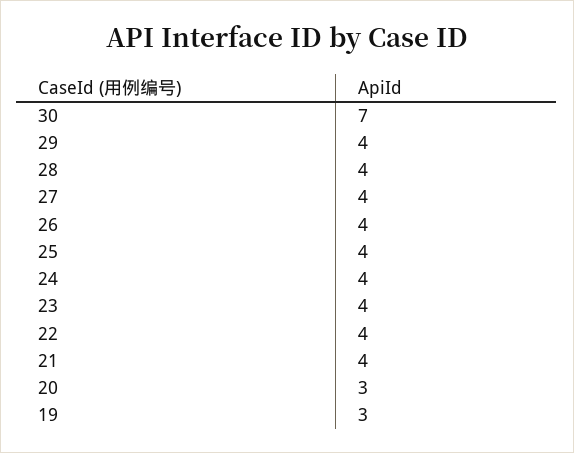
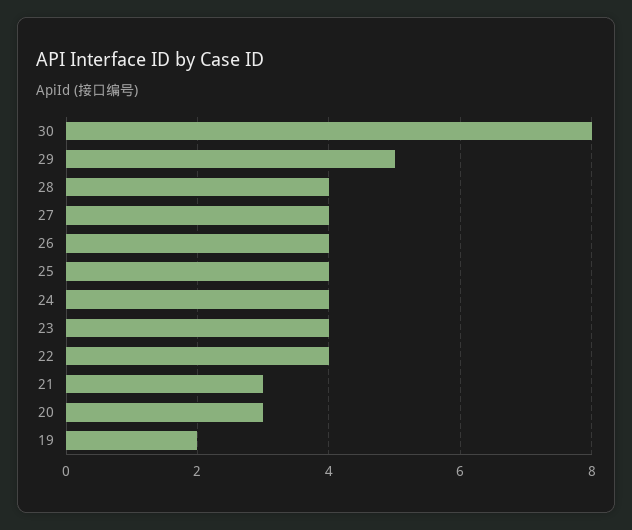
  {
-   "30": 7,
+   "30": 8,
-   "29": 4,
+   "29": 5,
    "28": 4,
    "27": 4,
    "26": 4,
    "25": 4,
    "24": 4,
    "23": 4,
    "22": 4,
-   "21": 4,
+   "21": 3,
    "20": 3,
-   "19": 3
+   "19": 2
  }

